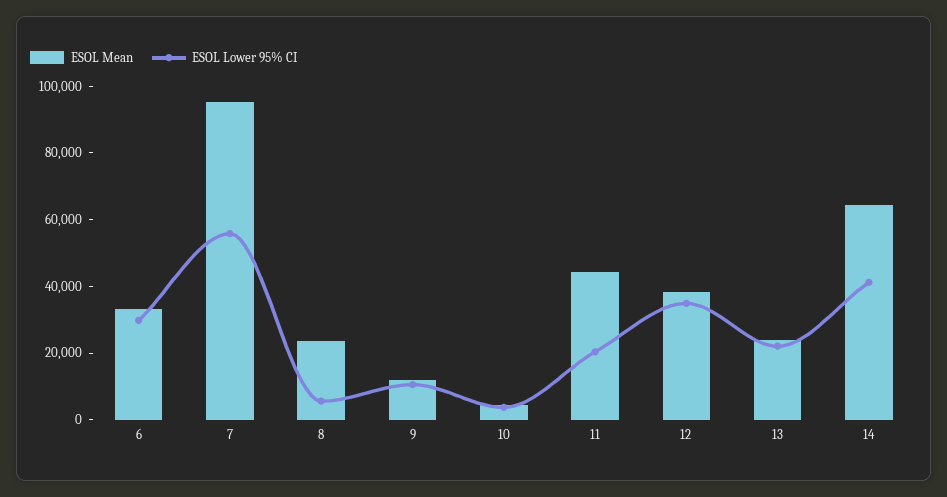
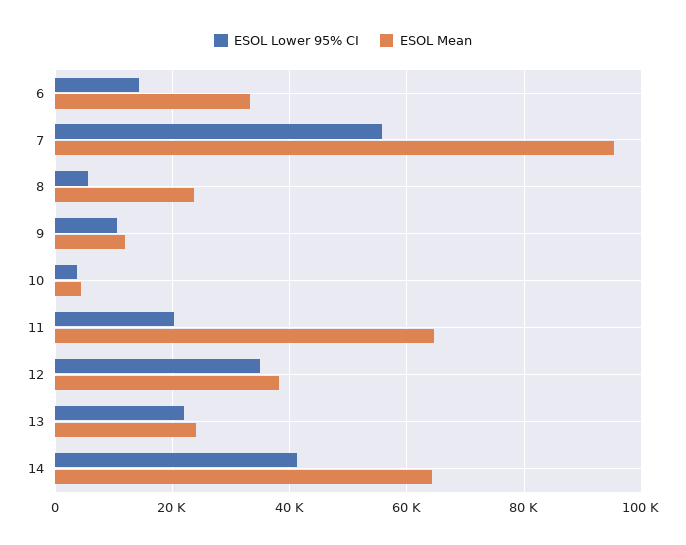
  {
    "ESOL Mean": {
      "6": 34000,
      "7": 96000,
      "8": 24000,
      "9": 12000,
      "10": 4000,
-     "11": 45000,
+     "11": 64000,
      "12": 38000,
      "13": 24000,
      "14": 64000
    },
    "ESOL Lower 95% CI": {
-     "6": 30000,
+     "6": 14000,
      "7": 56000,
      "8": 6000,
      "9": 10000,
      "10": 4000,
      "11": 20000,
      "12": 34000,
      "13": 22000,
      "14": 42000
    }
  }

